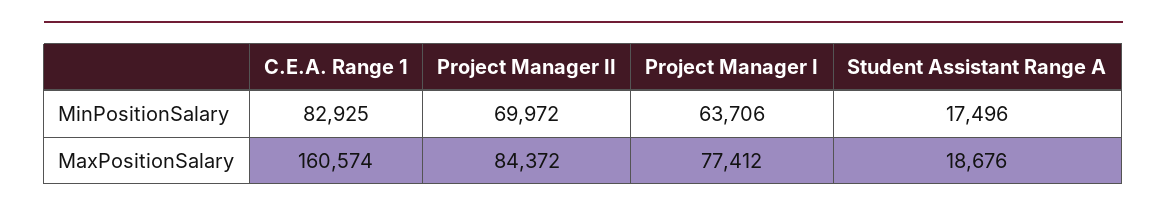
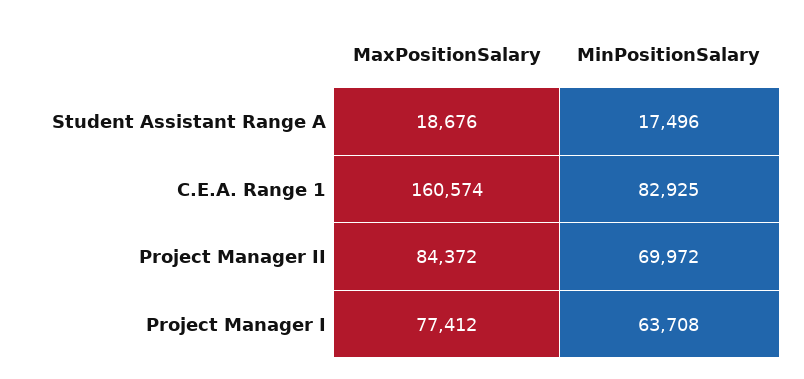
  {
    "C.E.A. Range 1": {
      "MinPositionSalary": 82925,
      "MaxPositionSalary": 160574
    },
    "Project Manager II": {
      "MinPositionSalary": 69972,
      "MaxPositionSalary": 84372
    },
    "Project Manager I": {
-     "MinPositionSalary": 63706,
+     "MinPositionSalary": 63708,
      "MaxPositionSalary": 77412
    },
    "Student Assistant Range A": {
      "MinPositionSalary": 17496,
      "MaxPositionSalary": 18676
    }
  }

